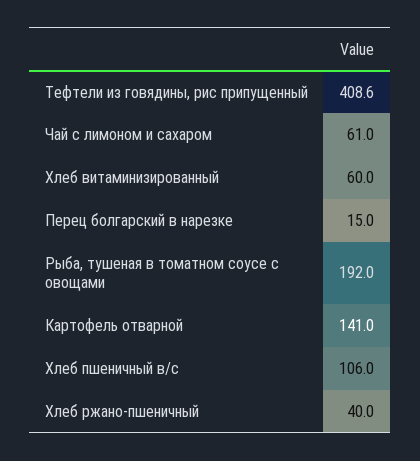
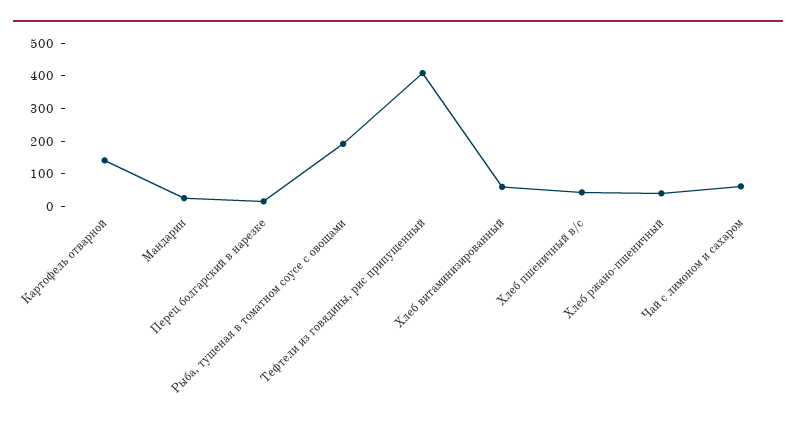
  {
    "Тефтели из говядины, рис припущенный": 408.6,
    "Чай с лимоном и сахаром": 61,
    "Хлеб витаминизированный": 60,
    "Перец болгарский в нарезке": 15,
    "Рыба, тушеная в томатном соусе с овощами": 192,
    "Картофель отварной": 141,
-   "Хлеб пшеничный в/с": 106,
+   "Хлеб пшеничный в/с": 50,
-   "Хлеб ржано-пшеничный": 40
+   "Хлеб ржано-пшеничный": 40,
+   "Мандарин": 25
  }

